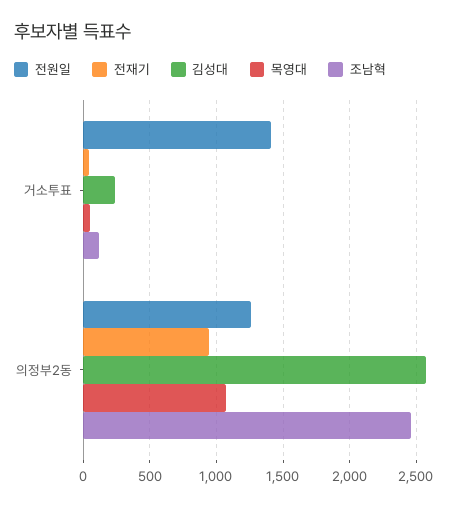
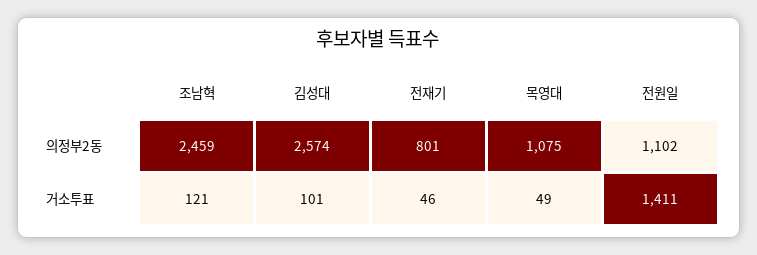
  {
    "전원일": {
      "거소투표": 1411,
-     "의정부2동": 1250
+     "의정부2동": 1102
    },
    "전재기": {
      "거소투표": 46,
-     "의정부2동": 950
+     "의정부2동": 801
    },
    "김성대": {
-     "거소투표": 250,
+     "거소투표": 101,
      "의정부2동": 2574
    },
    "목영대": {
      "거소투표": 49,
      "의정부2동": 1075
    },
    "조남혁": {
      "거소투표": 121,
      "의정부2동": 2459
    }
  }

